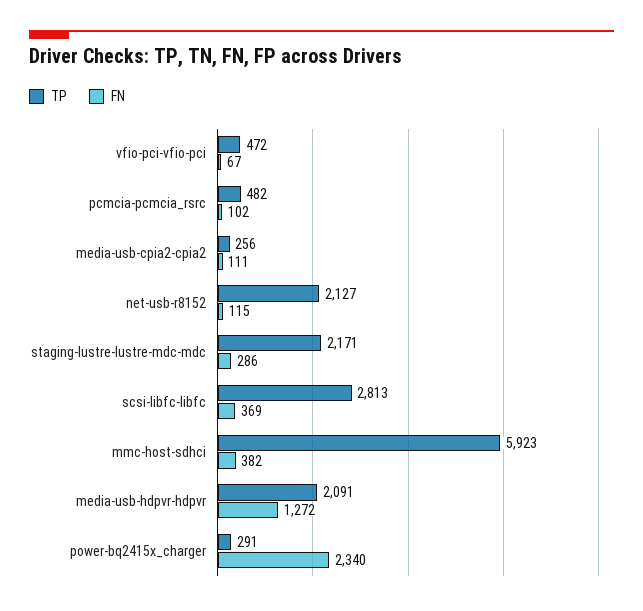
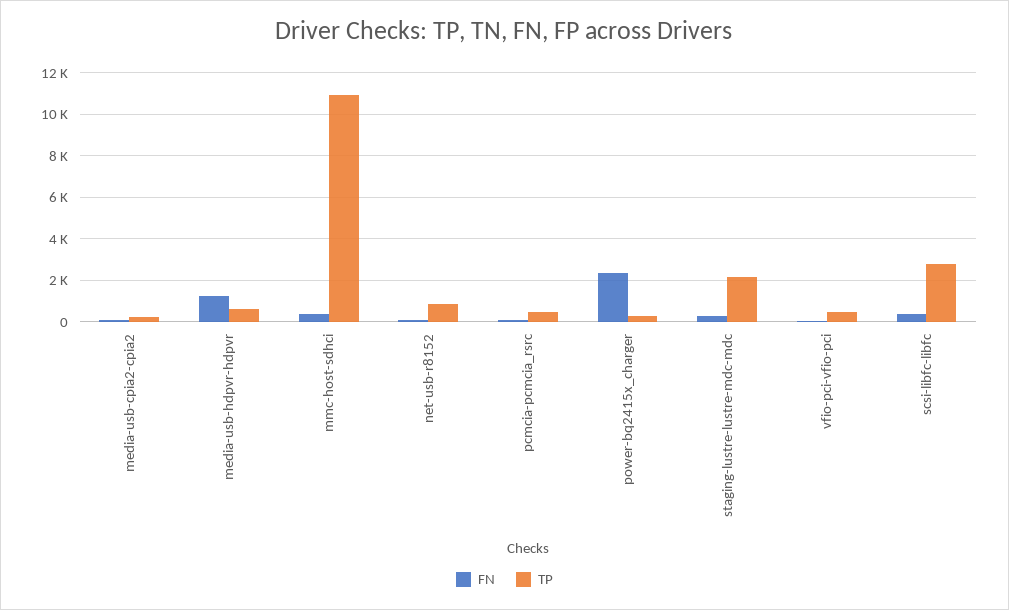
  {
    "TP": {
      "vfio-pci-vfio-pci": 472,
      "pcmcia-pcmcia_rsrc": 482,
      "media-usb-cpia2-cpia2": 256,
-     "net-usb-r8152": 2127,
+     "net-usb-r8152": 1000,
      "staging-lustre-lustre-mdc-mdc": 2171,
      "scsi-libfc-libfc": 2813,
-     "mmc-host-sdhci": 5923,
+     "mmc-host-sdhci": 11000,
-     "media-usb-hdpvr-hdpvr": 2091,
+     "media-usb-hdpvr-hdpvr": 500,
      "power-bq2415x_charger": 291
    },
    "FN": {
      "vfio-pci-vfio-pci": 67,
      "pcmcia-pcmcia_rsrc": 102,
      "media-usb-cpia2-cpia2": 111,
      "net-usb-r8152": 115,
      "staging-lustre-lustre-mdc-mdc": 286,
      "scsi-libfc-libfc": 369,
      "mmc-host-sdhci": 382,
      "media-usb-hdpvr-hdpvr": 1272,
      "power-bq2415x_charger": 2340
    }
  }

